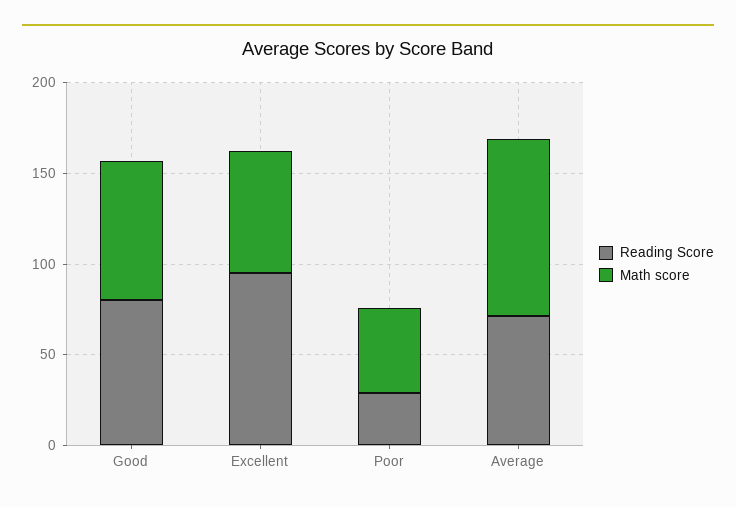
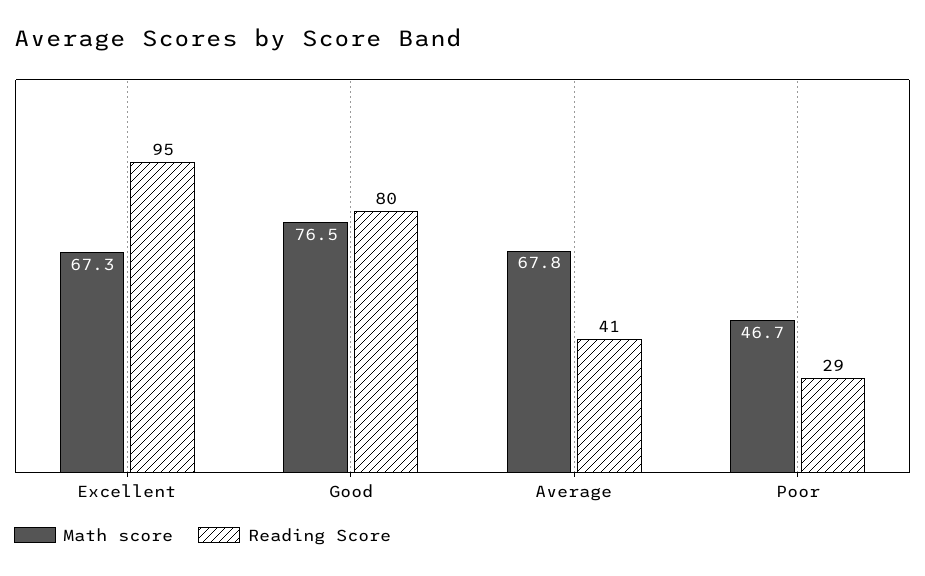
  {
    "Reading Score": {
      "Good": 80,
      "Excellent": 95,
      "Poor": 29,
-     "Average": 70
+     "Average": 41
    },
    "Math score": {
      "Good": 76.5,
      "Excellent": 67.3,
      "Poor": 46.7,
-     "Average": 100
+     "Average": 67.8
    }
  }

